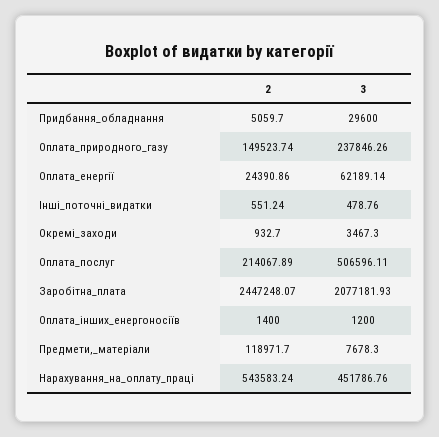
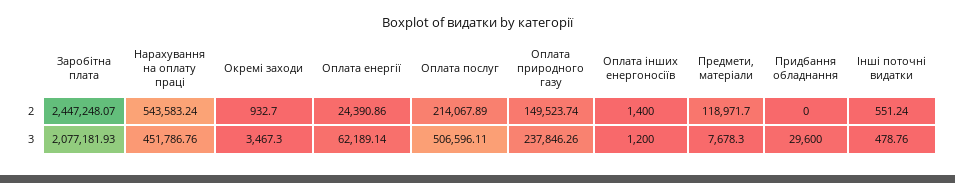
  {
    "2": {
-     "Придбання_обладнання": 5059.7,
+     "Придбання_обладнання": 0,
      "Оплата_природного_газу": 149523.74,
      "Оплата_енергії": 24390.86,
      "Інші_поточні_видатки": 551.24,
      "Окремі_заходи": 932.7,
      "Оплата_послуг": 214067.89,
      "Заробітна_плата": 2447248.07,
      "Оплата_інших_енергоносіїв": 1400,
      "Предмети,_матеріали": 118971.7,
      "Нарахування_на_оплату_праці": 543583.24
    },
    "3": {
      "Придбання_обладнання": 29600,
      "Оплата_природного_газу": 237846.26,
      "Оплата_енергії": 62189.14,
      "Інші_поточні_видатки": 478.76,
      "Окремі_заходи": 3467.3,
      "Оплата_послуг": 506596.11,
      "Заробітна_плата": 2077181.93,
      "Оплата_інших_енергоносіїв": 1200,
      "Предмети,_матеріали": 7678.3,
      "Нарахування_на_оплату_праці": 451786.76
    }
  }

